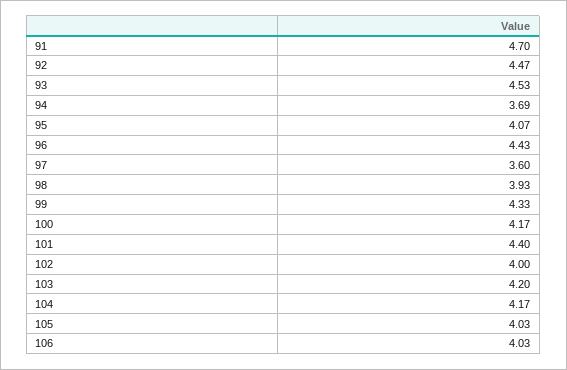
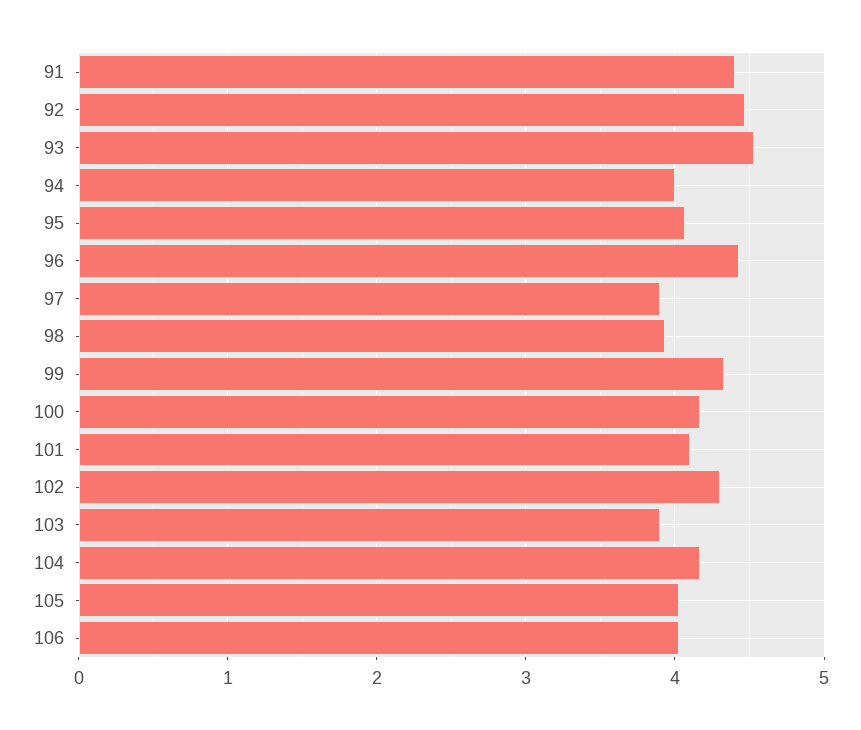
  {
-   "91": 4.7,
+   "91": 4.4,
    "92": 4.47,
    "93": 4.53,
-   "94": 3.69,
+   "94": 4,
    "95": 4.07,
    "96": 4.43,
-   "97": 3.6,
+   "97": 3.9,
    "98": 3.93,
    "99": 4.33,
    "100": 4.17,
-   "101": 4.4,
+   "101": 4.1,
-   "102": 4,
+   "102": 4.3,
-   "103": 4.2,
+   "103": 3.9,
    "104": 4.17,
    "105": 4.03,
    "106": 4.03
  }

